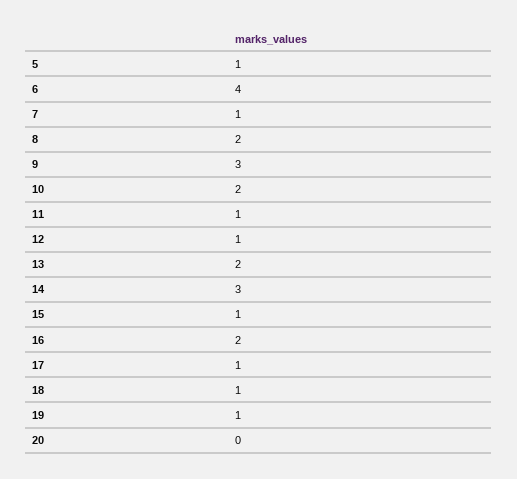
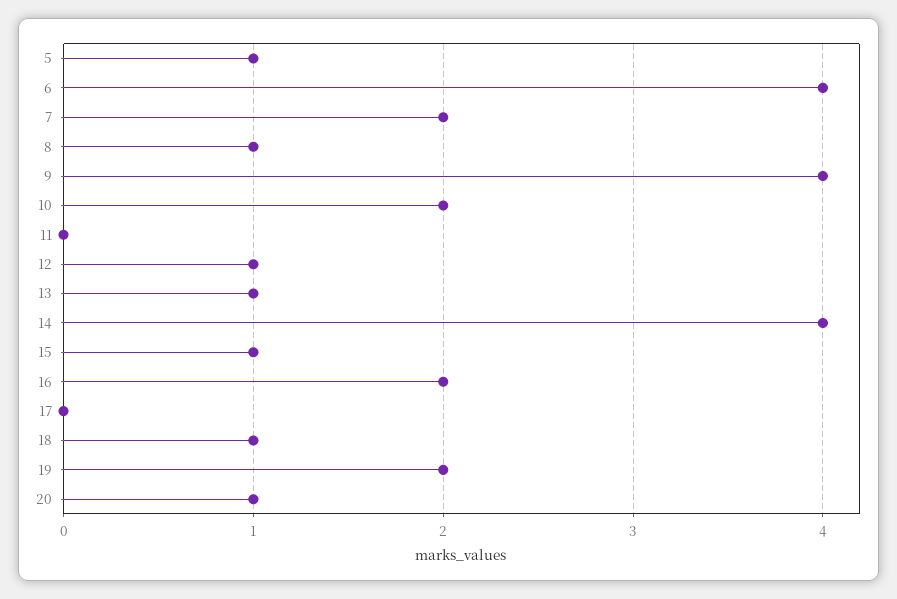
  {
    "5": 1,
    "6": 4,
-   "7": 1,
+   "7": 2,
-   "8": 2,
+   "8": 1,
-   "9": 3,
+   "9": 4,
    "10": 2,
-   "11": 1,
+   "11": 0,
    "12": 1,
-   "13": 2,
+   "13": 1,
-   "14": 3,
+   "14": 4,
    "15": 1,
    "16": 2,
-   "17": 1,
+   "17": 0,
    "18": 1,
-   "19": 1,
+   "19": 2,
-   "20": 0
+   "20": 1
  }

